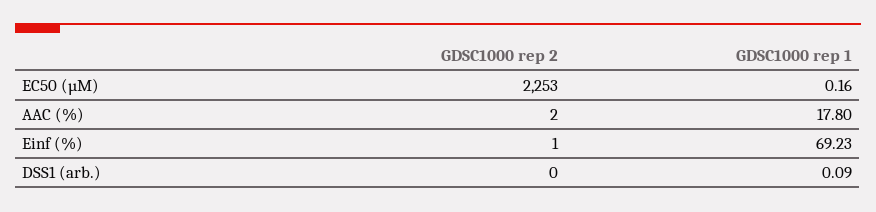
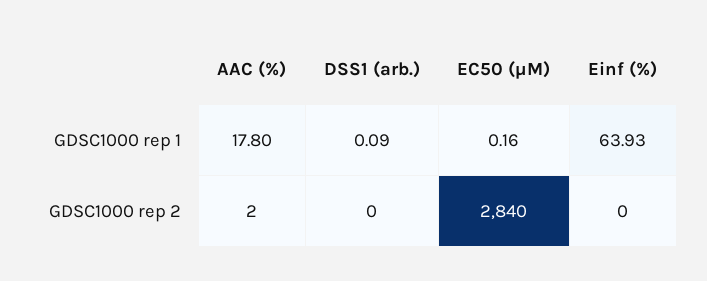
  {
    "GDSC1000 rep 2": {
-     "EC50 (µM)": 2253,
+     "EC50 (µM)": 2840,
      "AAC (%)": 2,
-     "Einf (%)": 1,
+     "Einf (%)": 0,
      "DSS1 (arb.)": 0
    },
    "GDSC1000 rep 1": {
      "EC50 (µM)": 0.16,
      "AAC (%)": 17.8,
-     "Einf (%)": 69.23,
+     "Einf (%)": 63.93,
      "DSS1 (arb.)": 0.09
    }
  }

